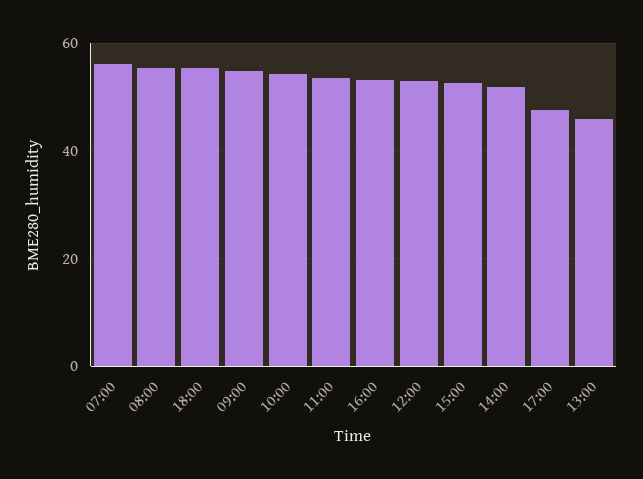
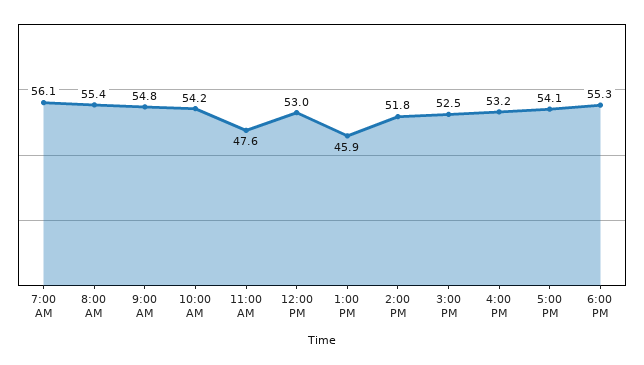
  {
    "07:00": 56.1,
    "08:00": 55.4,
    "18:00": 55.3,
    "09:00": 54.8,
    "10:00": 54.2,
-   "11:00": 54,
+   "11:00": 47.6,
    "16:00": 53.2,
    "12:00": 53,
    "15:00": 52.5,
    "14:00": 51.8,
-   "17:00": 48,
+   "17:00": 54.1,
    "13:00": 45.9
  }

